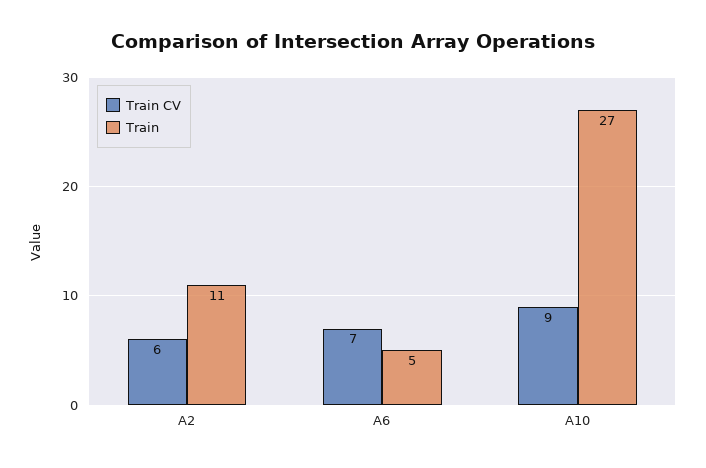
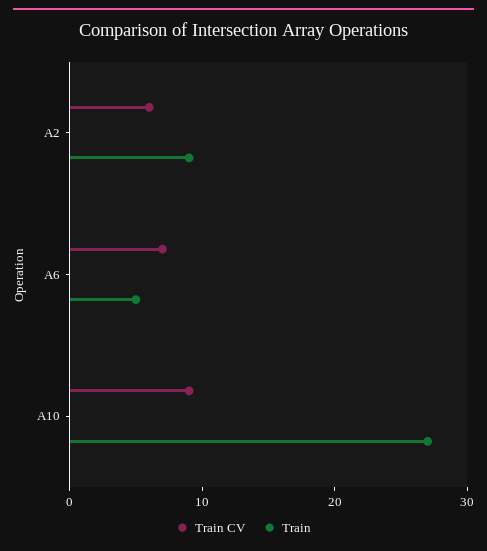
  {
    "Train CV": {
      "A2": 6,
      "A6": 7,
      "A10": 9
    },
    "Train": {
-     "A2": 11,
+     "A2": 9,
      "A6": 5,
      "A10": 27
    }
  }

